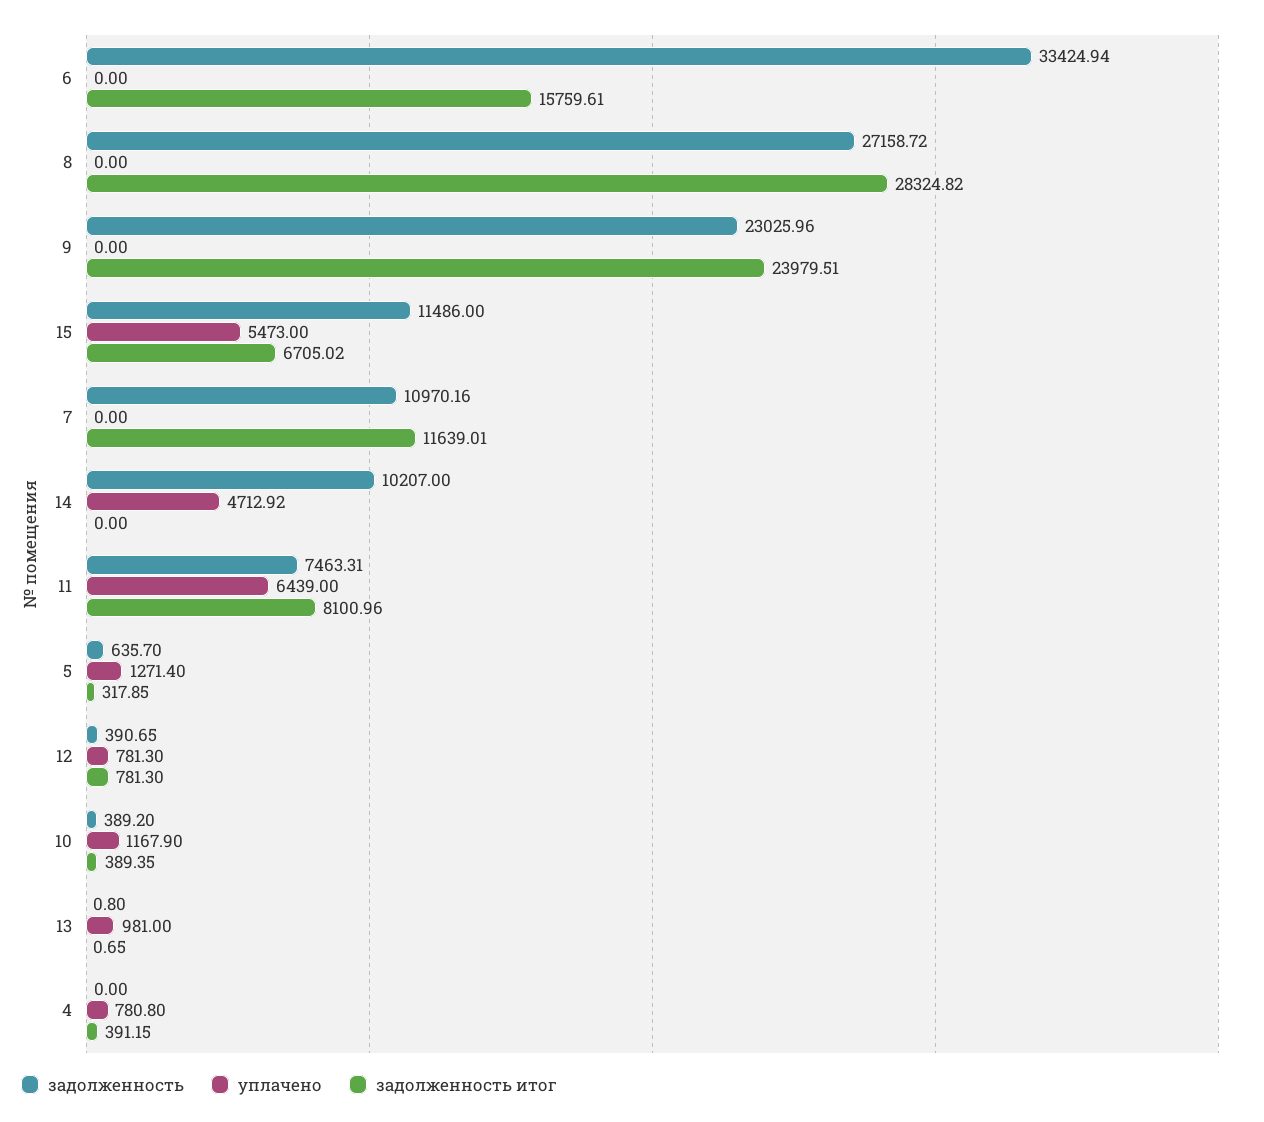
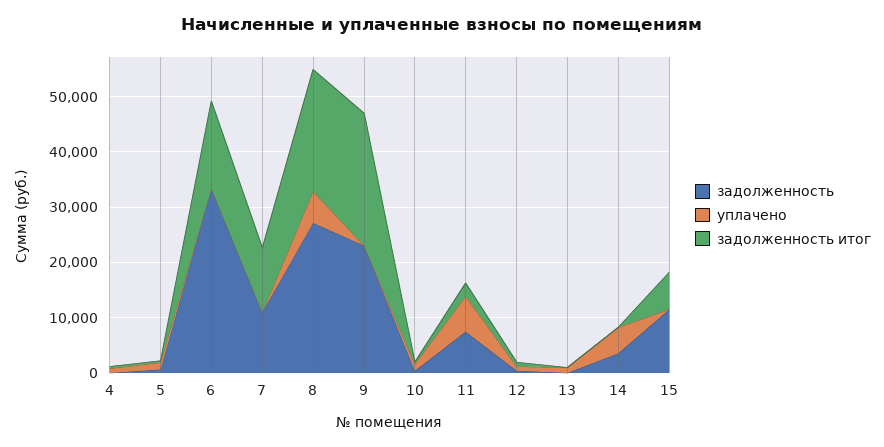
  {
    "задолженность": {
      "6": 33424.94,
      "8": 27158.72,
      "9": 23025.96,
      "15": 11486,
      "7": 10970.16,
-     "14": 10207,
+     "14": 4000,
      "11": 7463.31,
      "5": 635.7,
      "12": 390.65,
      "10": 389.2,
      "13": 0.8,
      "4": 0
    },
    "уплачено": {
      "6": 0,
-     "8": 0,
+     "8": 6000,
      "9": 0,
-     "15": 5473,
+     "15": 0,
      "7": 0,
      "14": 4712.92,
      "11": 6439,
      "5": 1271.4,
      "12": 781.3,
      "10": 1167.9,
      "13": 981,
      "4": 780.8
    },
    "задолженность итог": {
      "6": 15759.61,
-     "8": 28324.82,
+     "8": 22000,
      "9": 23979.51,
      "15": 6705.02,
      "7": 11639.01,
      "14": 0,
-     "11": 8100.96,
+     "11": 2000,
      "5": 317.85,
      "12": 781.3,
      "10": 389.35,
      "13": 0.65,
      "4": 391.15
    }
  }

